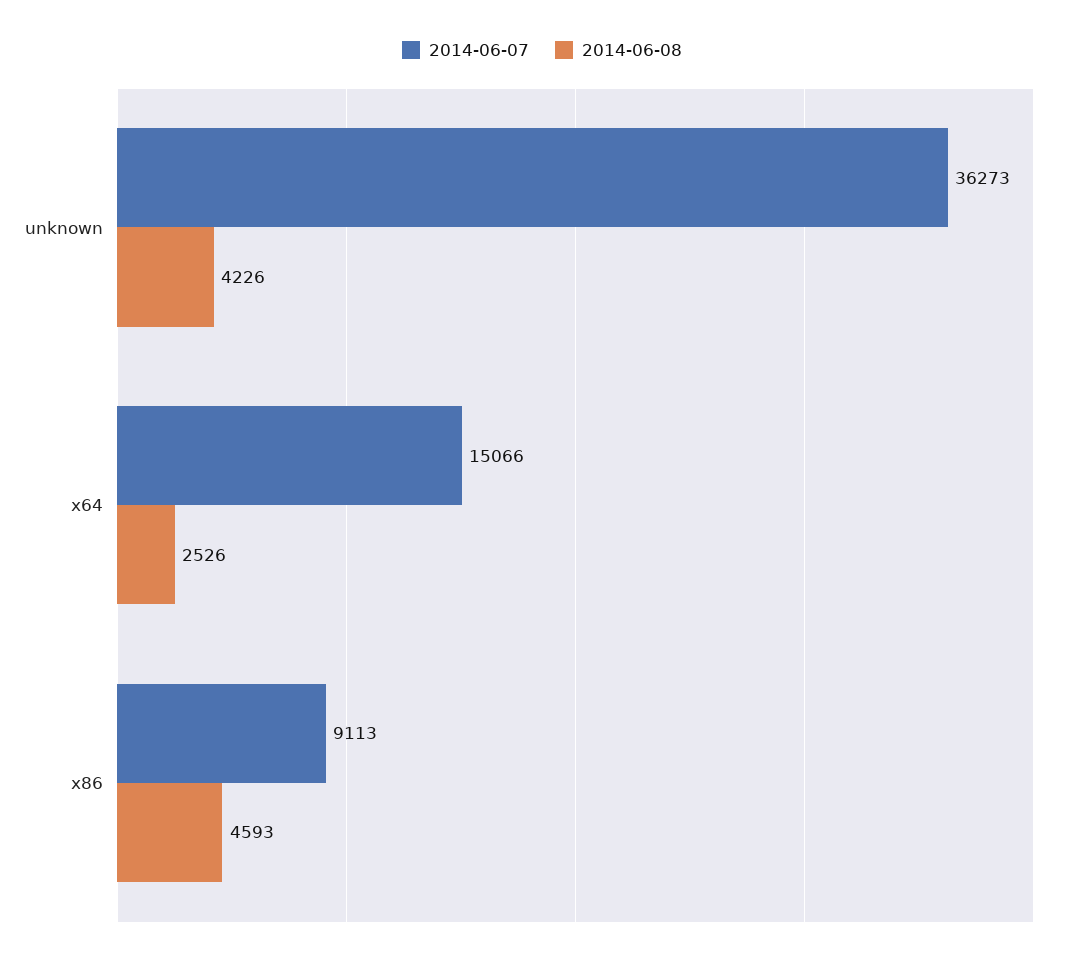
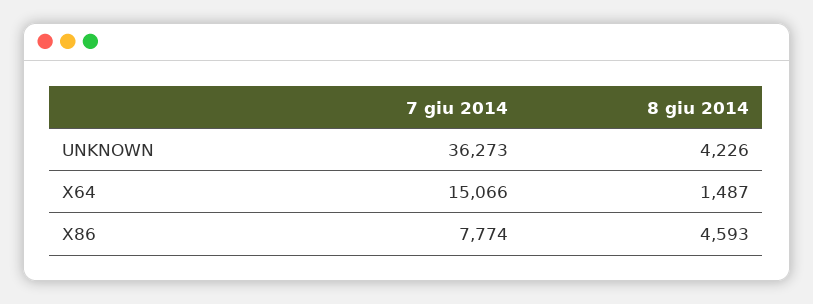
  {
    "2014-06-07": {
      "unknown": 36273,
      "x64": 15066,
-     "x86": 9113
+     "x86": 7774
    },
    "2014-06-08": {
      "unknown": 4226,
-     "x64": 2526,
+     "x64": 1487,
      "x86": 4593
    }
  }

